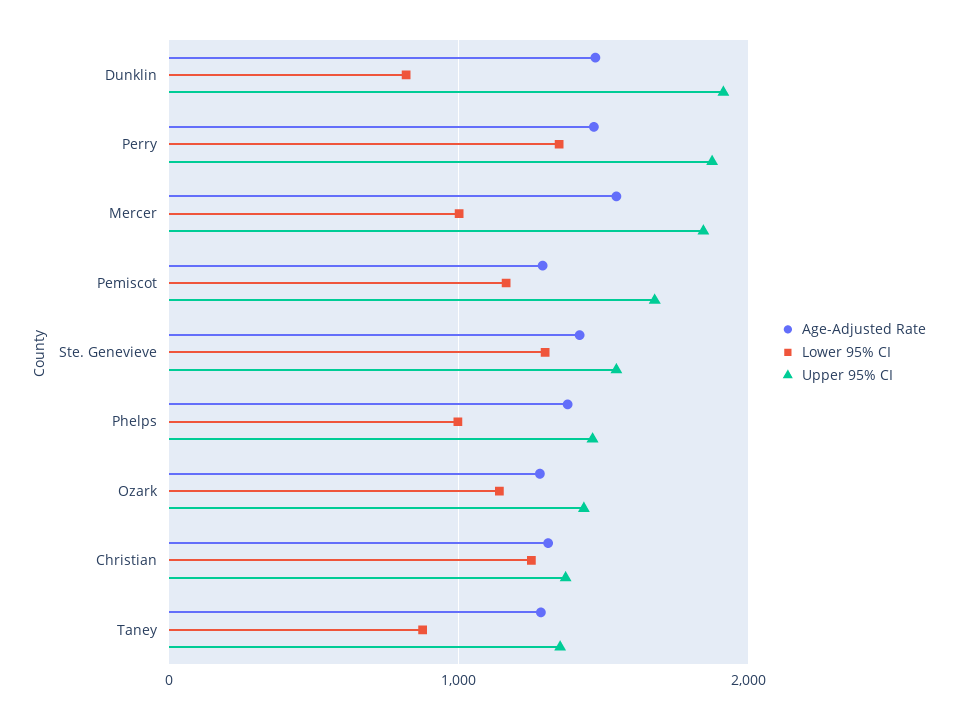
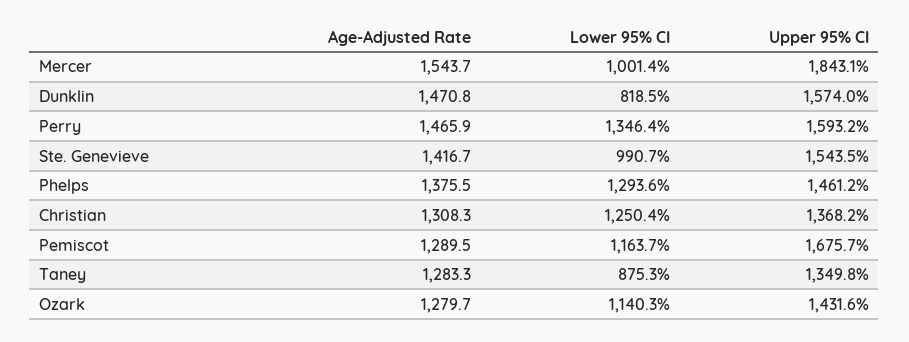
  {
    "Age-Adjusted Rate": {
      "Dunklin": 1470.8,
      "Perry": 1465.9,
      "Mercer": 1543.7,
      "Pemiscot": 1289.5,
      "Ste. Genevieve": 1416.7,
      "Phelps": 1375.5,
      "Ozark": 1279.7,
      "Christian": 1308.3,
      "Taney": 1283.3
    },
    "Lower 95% CI": {
      "Dunklin": 818.5,
      "Perry": 1346.4,
      "Mercer": 1001.4,
      "Pemiscot": 1163.7,
-     "Ste. Genevieve": 1300,
+     "Ste. Genevieve": 990.7,
-     "Phelps": 1000,
+     "Phelps": 1293.6,
      "Ozark": 1140.3,
      "Christian": 1250.4,
      "Taney": 875.3
    },
    "Upper 95% CI": {
-     "Dunklin": 1900,
+     "Dunklin": 1574,
-     "Perry": 1900,
+     "Perry": 1593.2,
      "Mercer": 1843.1,
      "Pemiscot": 1675.7,
      "Ste. Genevieve": 1543.5,
      "Phelps": 1461.2,
      "Ozark": 1431.6,
      "Christian": 1368.2,
      "Taney": 1349.8
    }
  }

